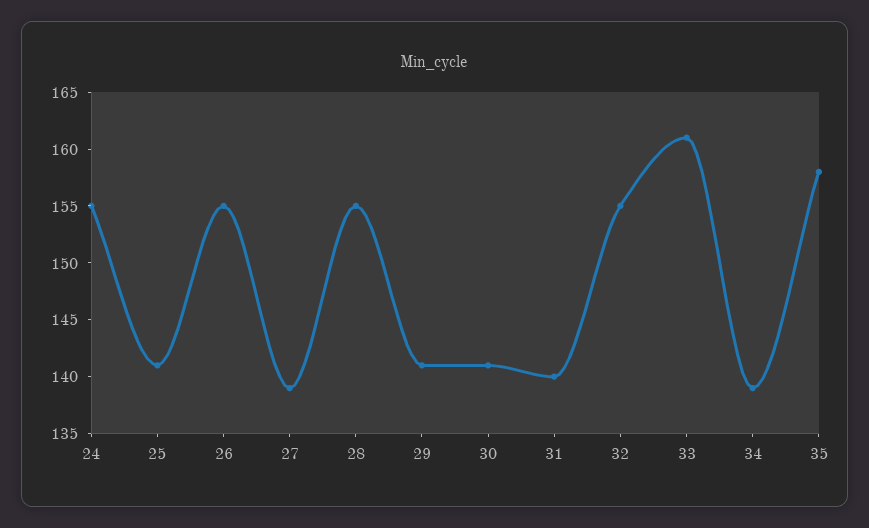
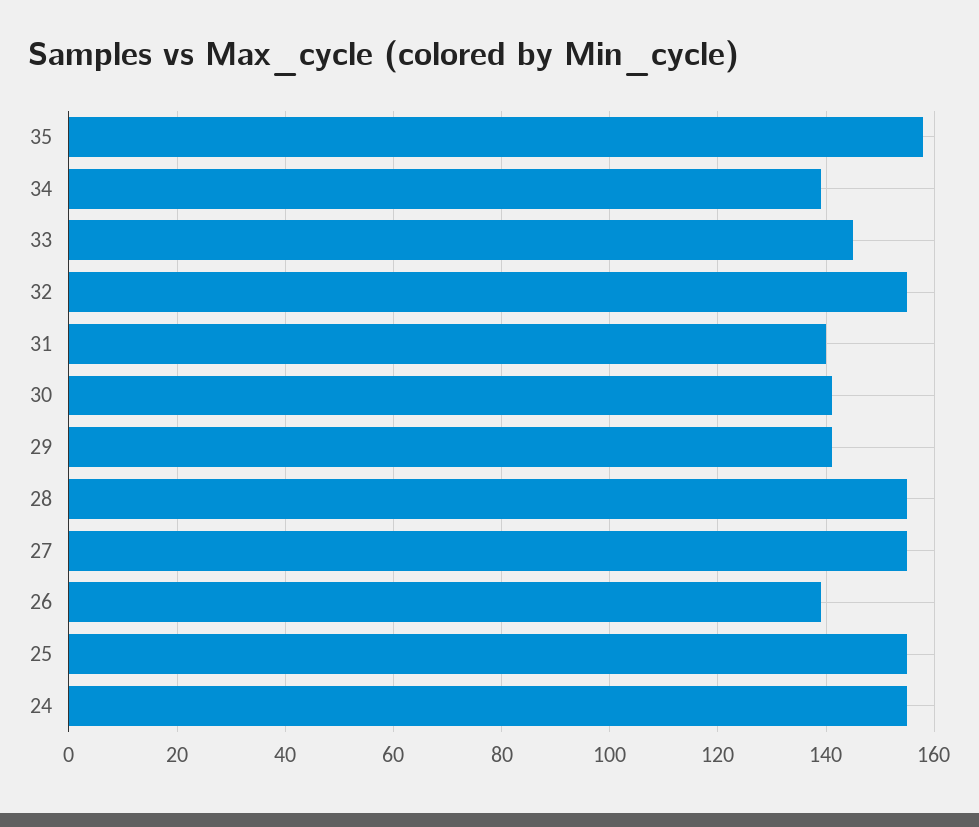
  {
    "24": 155,
-   "25": 141,
+   "25": 155,
-   "26": 155,
+   "26": 140,
-   "27": 139,
+   "27": 155,
    "28": 155,
    "29": 141,
    "30": 141,
    "31": 140,
    "32": 155,
-   "33": 161,
+   "33": 145,
    "34": 139,
    "35": 158
  }

